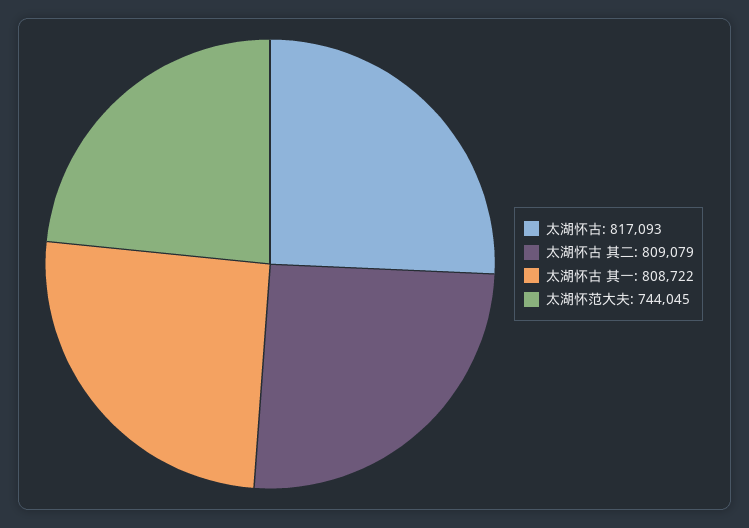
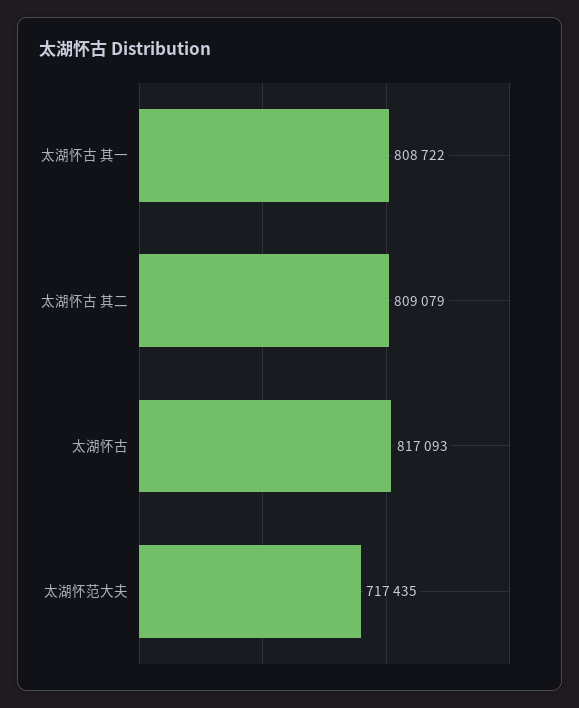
  {
    "太湖怀古": 817093,
    "太湖怀古 其二": 809079,
    "太湖怀古 其一": 808722,
-   "太湖怀范大夫": 744045
+   "太湖怀范大夫": 717435
  }

